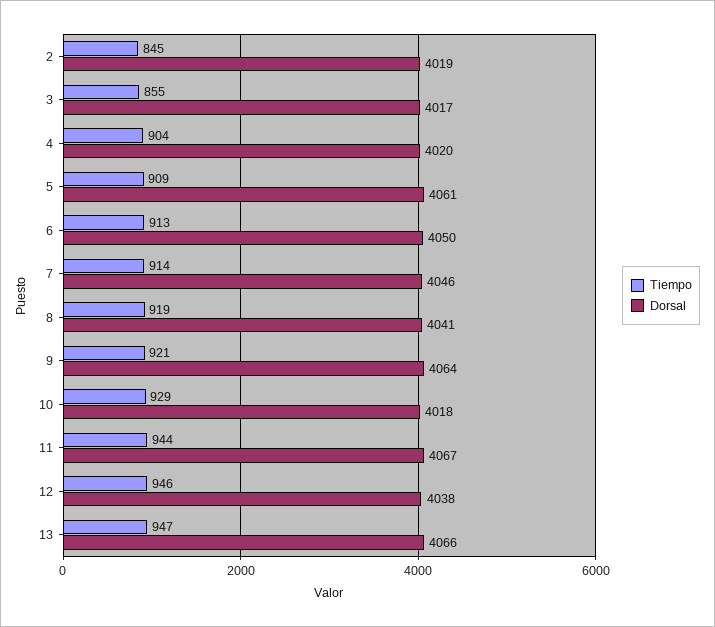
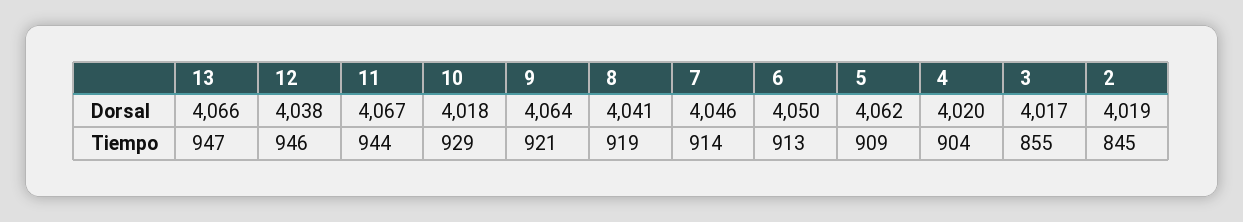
  {
    "Tiempo": {
      "2": 845,
      "3": 855,
      "4": 904,
      "5": 909,
      "6": 913,
      "7": 914,
      "8": 919,
      "9": 921,
      "10": 929,
      "11": 944,
      "12": 946,
      "13": 947
    },
    "Dorsal": {
      "2": 4019,
      "3": 4017,
      "4": 4020,
-     "5": 4061,
+     "5": 4062,
      "6": 4050,
      "7": 4046,
      "8": 4041,
      "9": 4064,
      "10": 4018,
      "11": 4067,
      "12": 4038,
      "13": 4066
    }
  }

